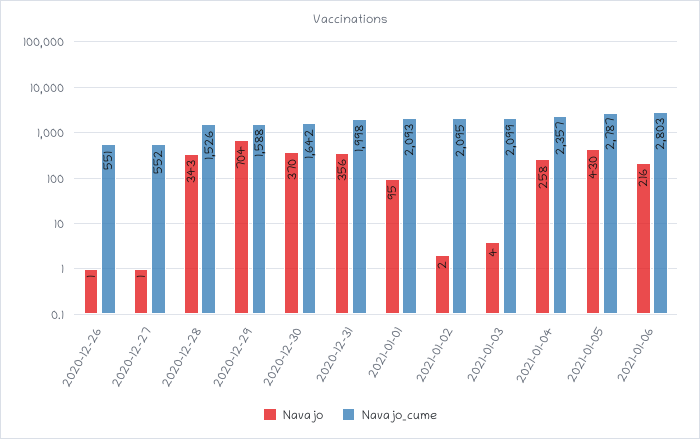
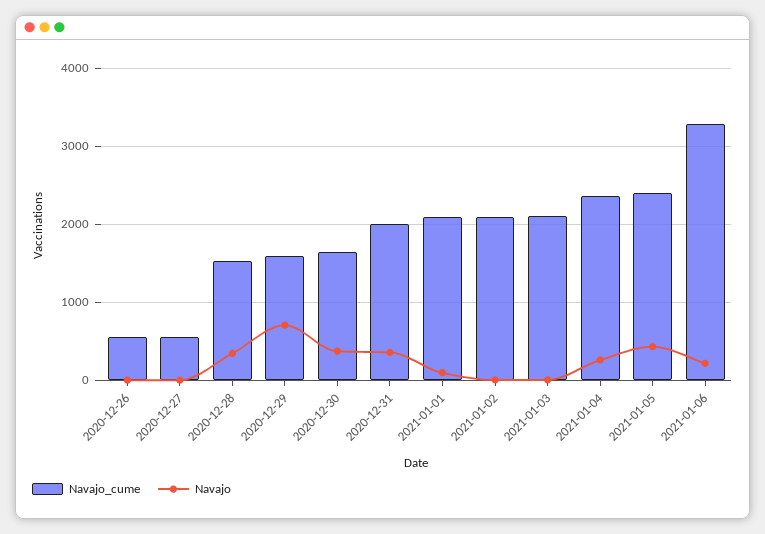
  {
    "Navajo": {
      "2020-12-26": 1,
      "2020-12-27": 1,
      "2020-12-28": 343,
      "2020-12-29": 704,
      "2020-12-30": 370,
      "2020-12-31": 356,
      "2021-01-01": 95,
      "2021-01-02": 2,
      "2021-01-03": 4,
      "2021-01-04": 258,
      "2021-01-05": 430,
      "2021-01-06": 216
    },
    "Navajo_cume": {
      "2020-12-26": 551,
      "2020-12-27": 552,
      "2020-12-28": 1526,
      "2020-12-29": 1588,
      "2020-12-30": 1642,
      "2020-12-31": 1998,
      "2021-01-01": 2093,
      "2021-01-02": 2095,
      "2021-01-03": 2099,
      "2021-01-04": 2357,
-     "2021-01-05": 2787,
+     "2021-01-05": 2400,
-     "2021-01-06": 2803
+     "2021-01-06": 3300
    }
  }

